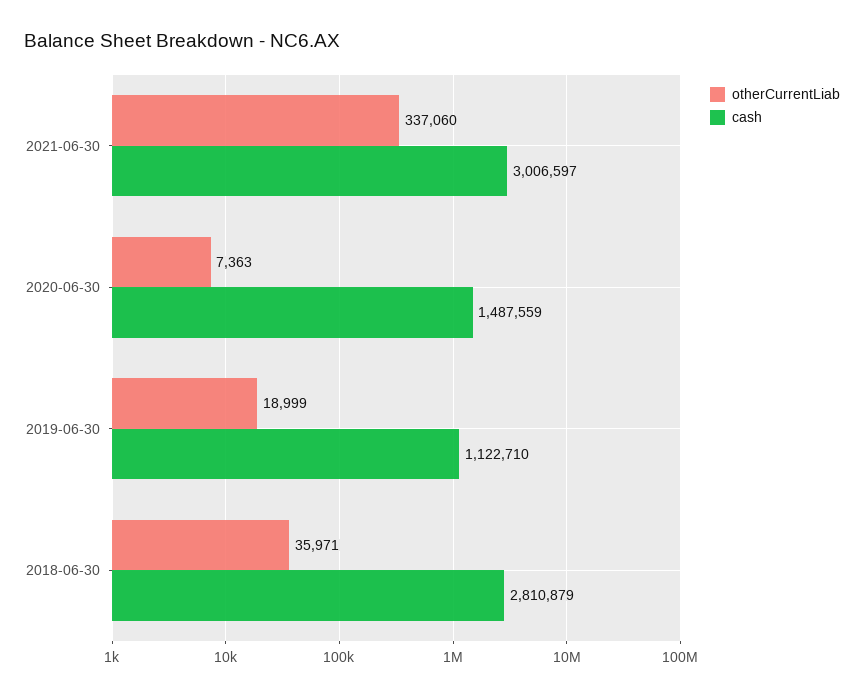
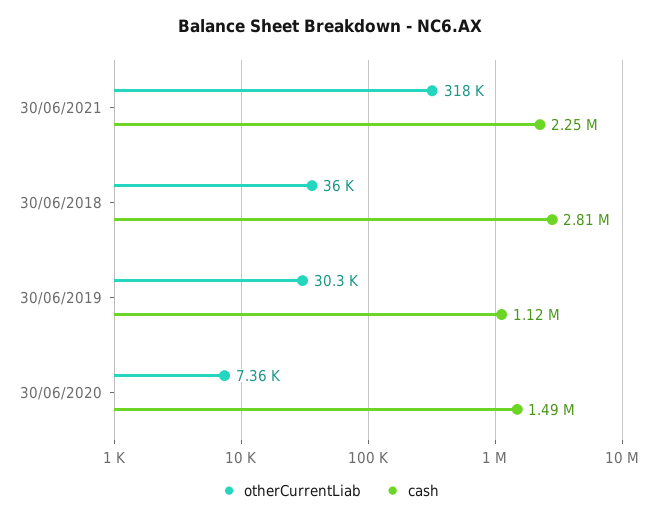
  {
    "otherCurrentLiab": {
-     "2021-06-30": 337060,
+     "2021-06-30": 318000,
      "2020-06-30": 7363,
-     "2019-06-30": 18999,
+     "2019-06-30": 30300,
      "2018-06-30": 35971
    },
    "cash": {
-     "2021-06-30": 3006597,
+     "2021-06-30": 2250000,
      "2020-06-30": 1487559,
      "2019-06-30": 1122710,
      "2018-06-30": 2810879
    }
  }

